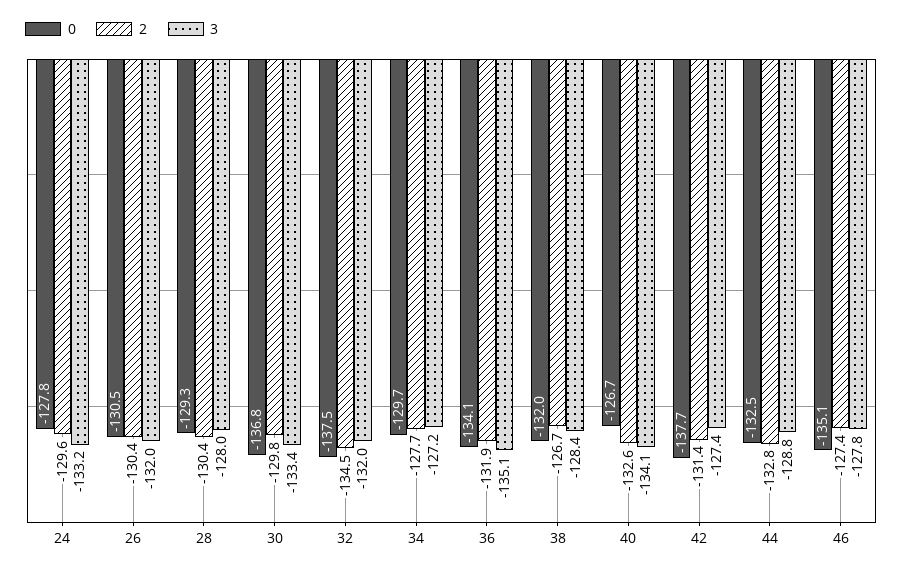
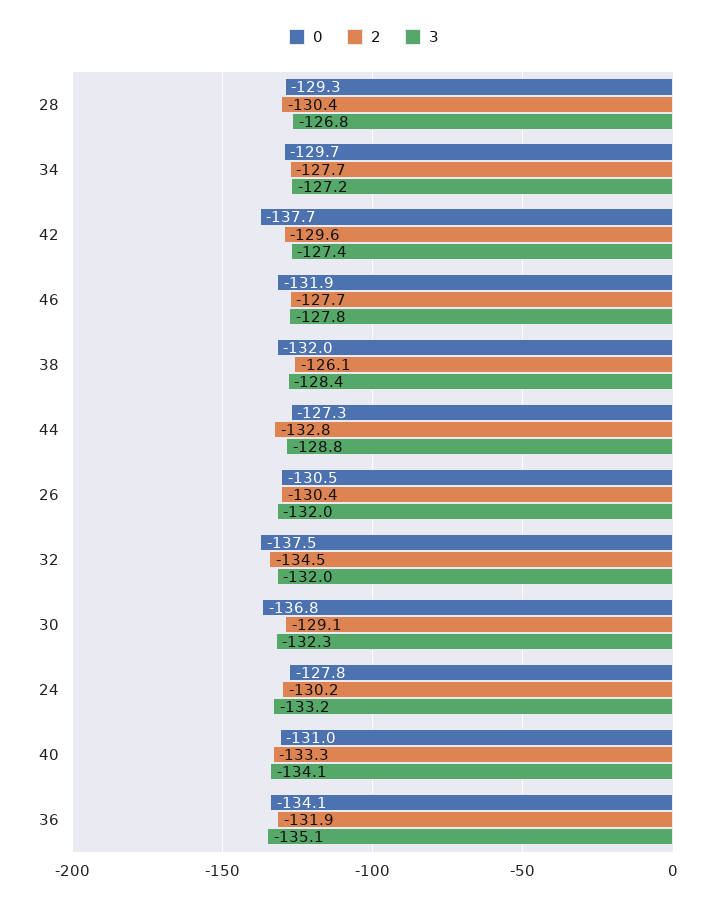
  {
    "0": {
      "24": -127.8,
      "26": -130.5,
      "28": -129.3,
      "30": -136.8,
      "32": -137.5,
      "34": -129.7,
      "36": -134.1,
      "38": -132,
-     "40": -126.7,
+     "40": -131,
      "42": -137.7,
-     "44": -132.5,
+     "44": -127.3,
-     "46": -135.1
+     "46": -131.9
    },
    "2": {
-     "24": -129.6,
+     "24": -130.2,
      "26": -130.4,
      "28": -130.4,
-     "30": -129.8,
+     "30": -129.1,
      "32": -134.5,
      "34": -127.7,
      "36": -131.9,
-     "38": -126.7,
+     "38": -126.1,
-     "40": -132.6,
+     "40": -133.3,
-     "42": -131.4,
+     "42": -129.6,
      "44": -132.8,
-     "46": -127.4
+     "46": -127.7
    },
    "3": {
      "24": -133.2,
      "26": -132,
-     "28": -128,
+     "28": -126.8,
-     "30": -133.4,
+     "30": -132.3,
      "32": -132,
      "34": -127.2,
      "36": -135.1,
      "38": -128.4,
      "40": -134.1,
      "42": -127.4,
      "44": -128.8,
      "46": -127.8
    }
  }

